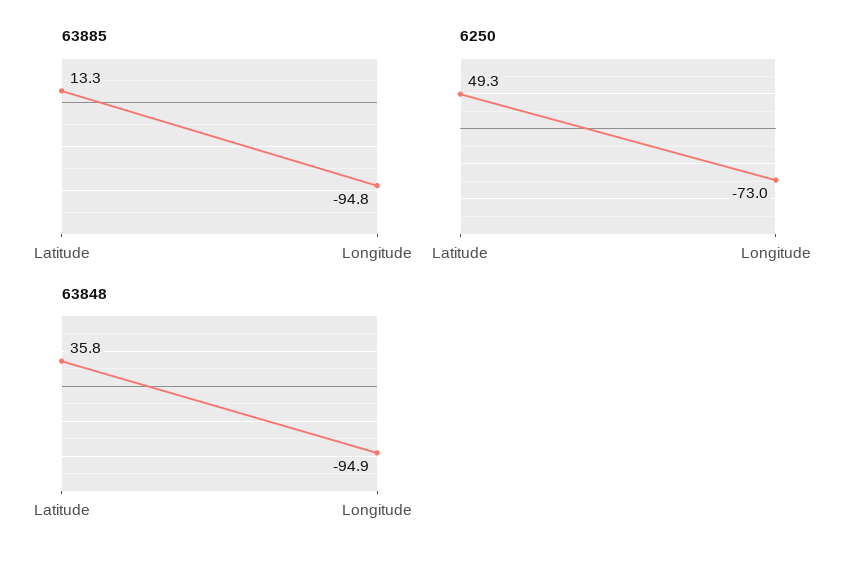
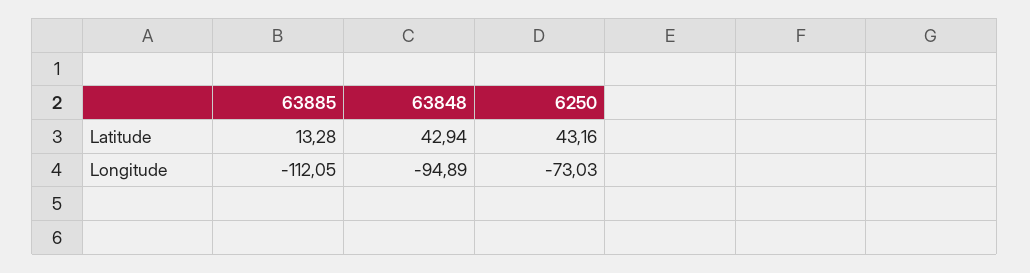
  {
    "63885": {
      "Latitude": 13.28,
-     "Longitude": -94.8
+     "Longitude": -112.05
    },
    "6250": {
-     "Latitude": 49.3,
+     "Latitude": 43.16,
      "Longitude": -73.03
    },
    "63848": {
-     "Latitude": 35.8,
+     "Latitude": 42.94,
      "Longitude": -94.89
    }
  }

